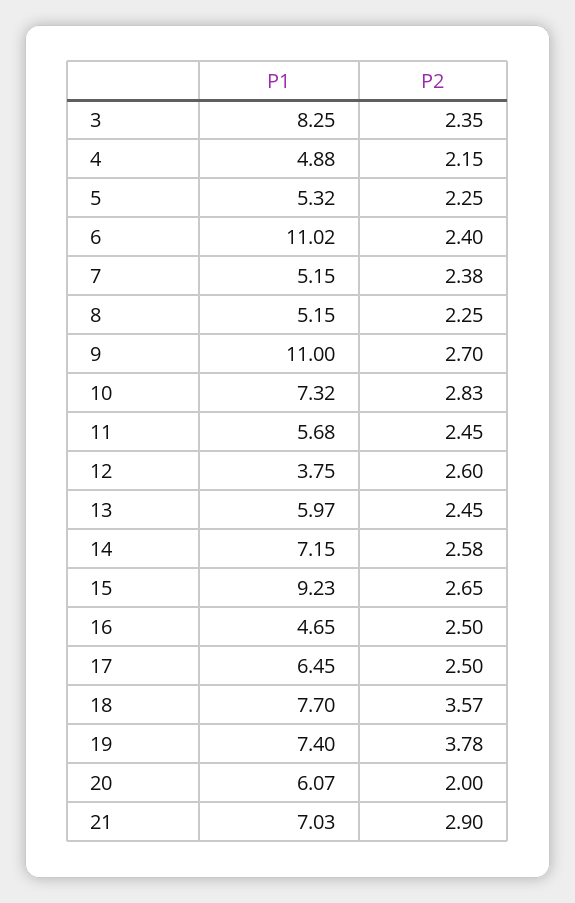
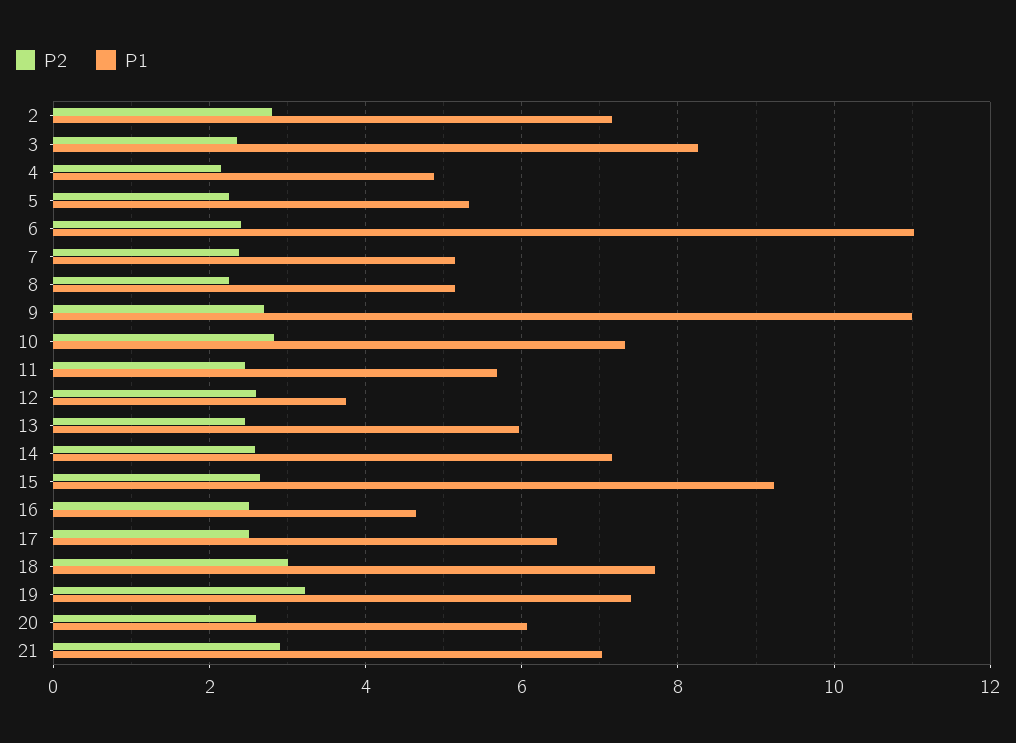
  {
    "P1": {
      "3": 8.25,
      "4": 4.88,
      "5": 5.32,
      "6": 11.02,
      "7": 5.15,
      "8": 5.15,
      "9": 11,
      "10": 7.32,
      "11": 5.68,
      "12": 3.75,
      "13": 5.97,
      "14": 7.15,
      "15": 9.23,
      "16": 4.65,
      "17": 6.45,
      "18": 7.7,
      "19": 7.4,
      "20": 6.07,
-     "21": 7.03
+     "21": 7.03,
+     "2": 7.2
    },
    "P2": {
      "3": 2.35,
      "4": 2.15,
      "5": 2.25,
      "6": 2.4,
      "7": 2.38,
      "8": 2.25,
      "9": 2.7,
      "10": 2.83,
      "11": 2.45,
      "12": 2.6,
      "13": 2.45,
      "14": 2.58,
      "15": 2.65,
      "16": 2.5,
      "17": 2.5,
-     "18": 3.57,
+     "18": 3,
-     "19": 3.78,
+     "19": 3.2,
-     "20": 2,
+     "20": 2.6,
-     "21": 2.9
+     "21": 2.9,
+     "2": 2.8
    }
  }

